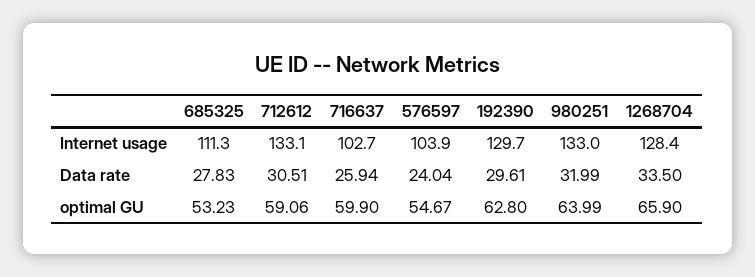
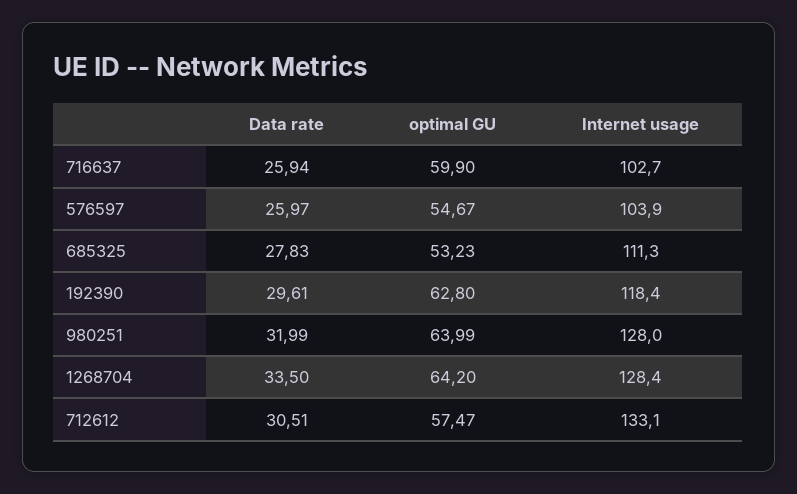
  {
    "685325": {
      "Internet usage": 111.3,
      "Data rate": 27.83,
      "optimal GU": 53.23
    },
    "712612": {
      "Internet usage": 133.1,
      "Data rate": 30.51,
-     "optimal GU": 59.06
+     "optimal GU": 57.47
    },
    "716637": {
      "Internet usage": 102.7,
      "Data rate": 25.94,
      "optimal GU": 59.9
    },
    "576597": {
      "Internet usage": 103.9,
-     "Data rate": 24.04,
+     "Data rate": 25.97,
      "optimal GU": 54.67
    },
    "192390": {
-     "Internet usage": 129.7,
+     "Internet usage": 118.4,
      "Data rate": 29.61,
      "optimal GU": 62.8
    },
    "980251": {
-     "Internet usage": 133,
+     "Internet usage": 128,
      "Data rate": 31.99,
      "optimal GU": 63.99
    },
    "1268704": {
      "Internet usage": 128.4,
      "Data rate": 33.5,
-     "optimal GU": 65.9
+     "optimal GU": 64.2
    }
  }

